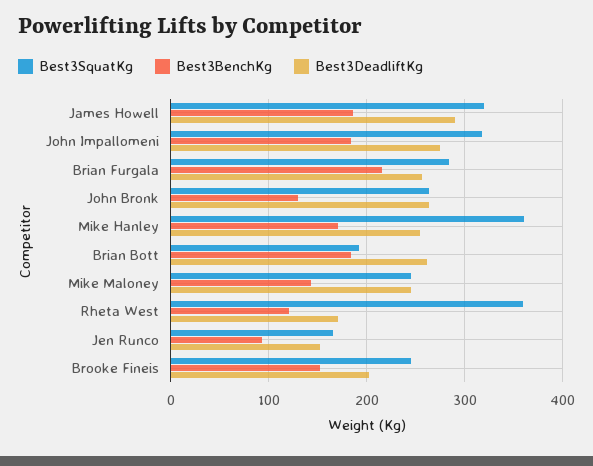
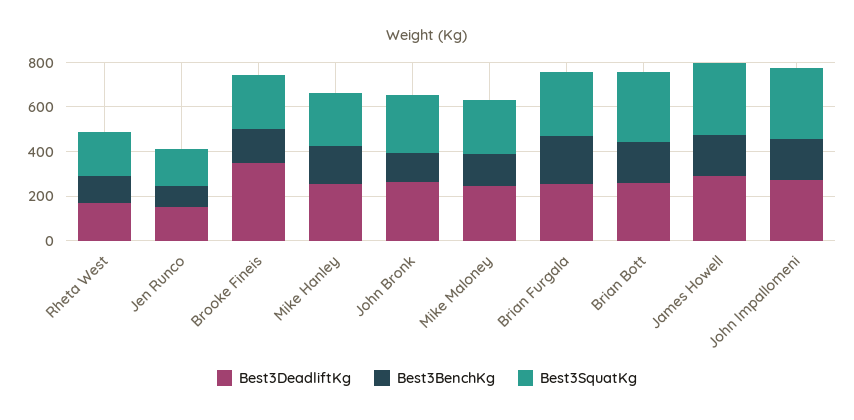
  {
    "Best3SquatKg": {
      "James Howell": 320,
      "John Impallomeni": 320,
      "Brian Furgala": 280,
      "John Bronk": 260,
-     "Mike Hanley": 360,
+     "Mike Hanley": 250,
-     "Brian Bott": 190,
+     "Brian Bott": 300,
      "Mike Maloney": 240,
-     "Rheta West": 360,
+     "Rheta West": 200,
      "Jen Runco": 170,
      "Brooke Fineis": 240
    },
    "Best3BenchKg": {
      "James Howell": 190,
      "John Impallomeni": 180,
      "Brian Furgala": 220,
      "John Bronk": 130,
      "Mike Hanley": 170,
      "Brian Bott": 180,
      "Mike Maloney": 140,
      "Rheta West": 120,
      "Jen Runco": 90,
      "Brooke Fineis": 150
    },
    "Best3DeadliftKg": {
      "James Howell": 290,
      "John Impallomeni": 270,
      "Brian Furgala": 260,
      "John Bronk": 260,
      "Mike Hanley": 250,
      "Brian Bott": 260,
      "Mike Maloney": 240,
      "Rheta West": 170,
      "Jen Runco": 150,
-     "Brooke Fineis": 200
+     "Brooke Fineis": 350
    }
  }

